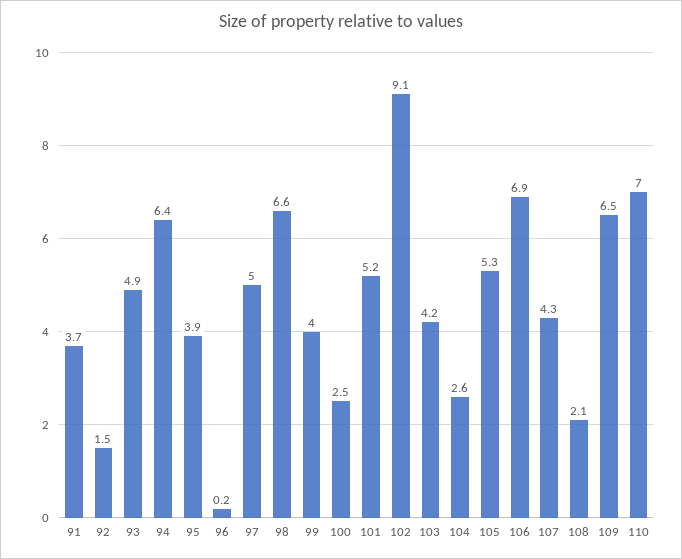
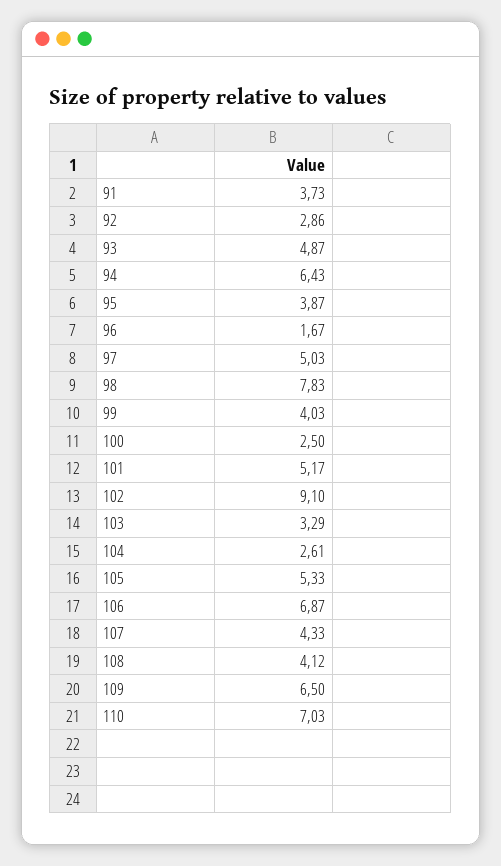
  {
    "91": 3.73,
-   "92": 1.5,
+   "92": 2.86,
    "93": 4.87,
    "94": 6.43,
    "95": 3.87,
-   "96": 0.2,
+   "96": 1.67,
    "97": 5.03,
-   "98": 6.6,
+   "98": 7.83,
    "99": 4.03,
    "100": 2.5,
    "101": 5.17,
    "102": 9.1,
-   "103": 4.2,
+   "103": 3.29,
    "104": 2.61,
    "105": 5.33,
    "106": 6.87,
    "107": 4.33,
-   "108": 2.1,
+   "108": 4.12,
    "109": 6.5,
    "110": 7.03
  }

